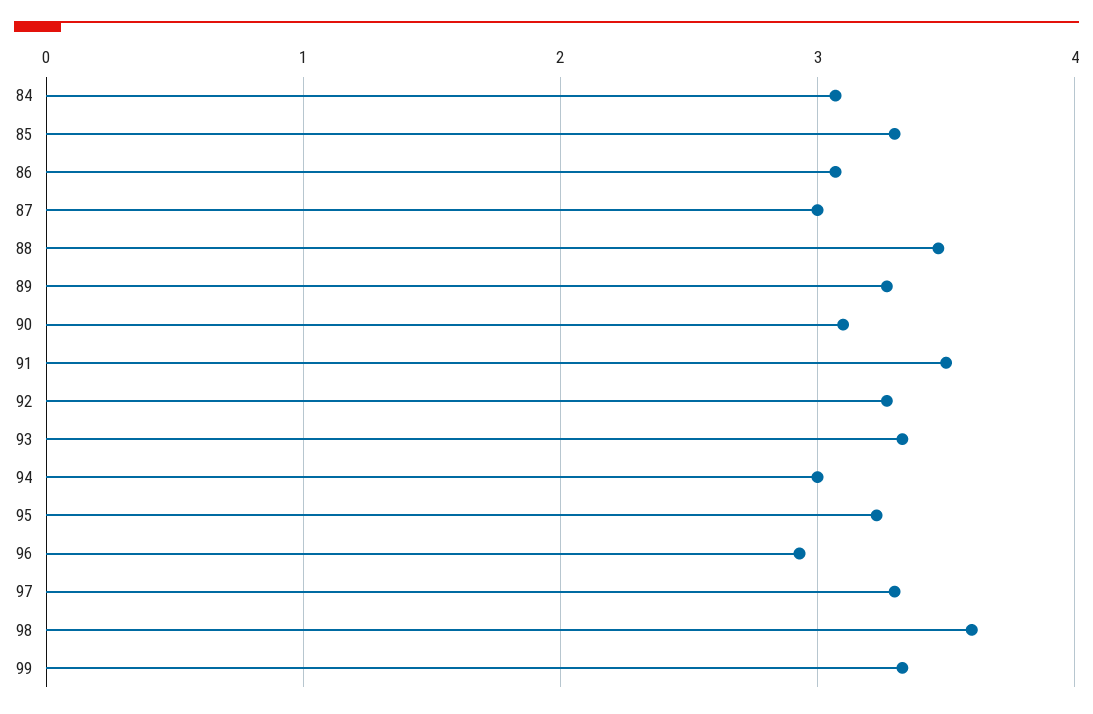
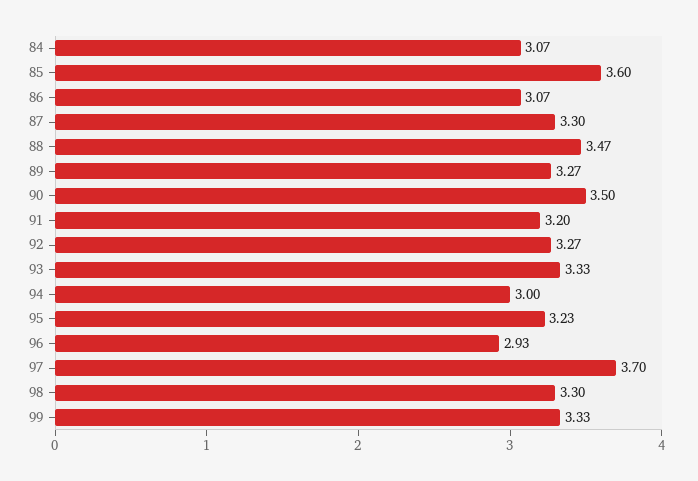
  {
    "84": 3.07,
-   "85": 3.3,
+   "85": 3.6,
    "86": 3.07,
-   "87": 3,
+   "87": 3.3,
    "88": 3.47,
    "89": 3.27,
-   "90": 3.1,
+   "90": 3.5,
-   "91": 3.5,
+   "91": 3.2,
    "92": 3.27,
    "93": 3.33,
    "94": 3,
    "95": 3.23,
    "96": 2.93,
-   "97": 3.3,
+   "97": 3.7,
-   "98": 3.6,
+   "98": 3.3,
    "99": 3.33
  }

